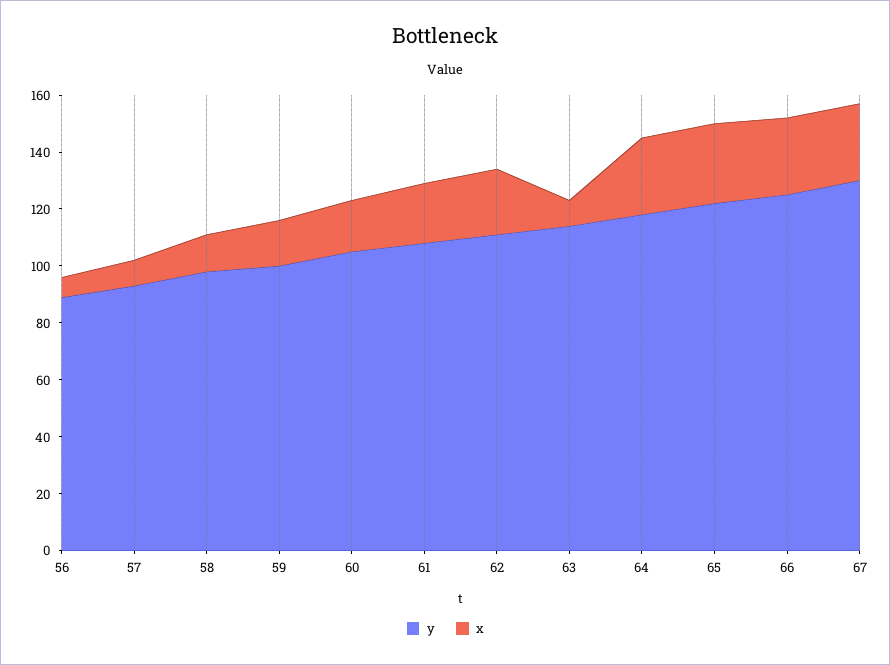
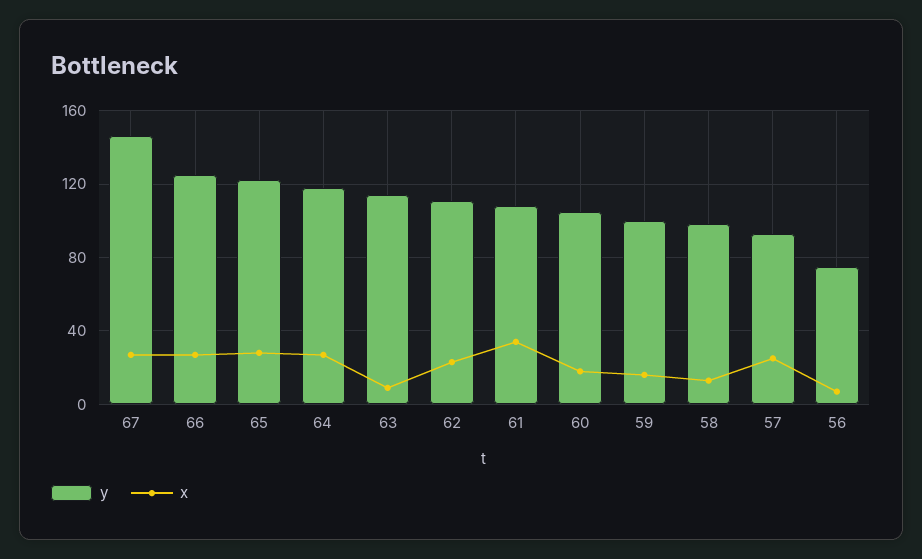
  {
    "y": {
-     "56": 90,
+     "56": 75,
      "57": 95,
      "58": 100,
      "59": 100,
      "60": 105,
      "61": 110,
      "62": 110,
      "63": 115,
      "64": 120,
      "65": 120,
      "66": 125,
-     "67": 130
+     "67": 145
    },
    "x": {
      "56": 5,
-     "57": 10,
+     "57": 25,
      "58": 15,
      "59": 15,
      "60": 20,
-     "61": 20,
+     "61": 35,
      "62": 25,
      "63": 10,
      "64": 25,
      "65": 30,
      "66": 25,
      "67": 25
    }
  }

